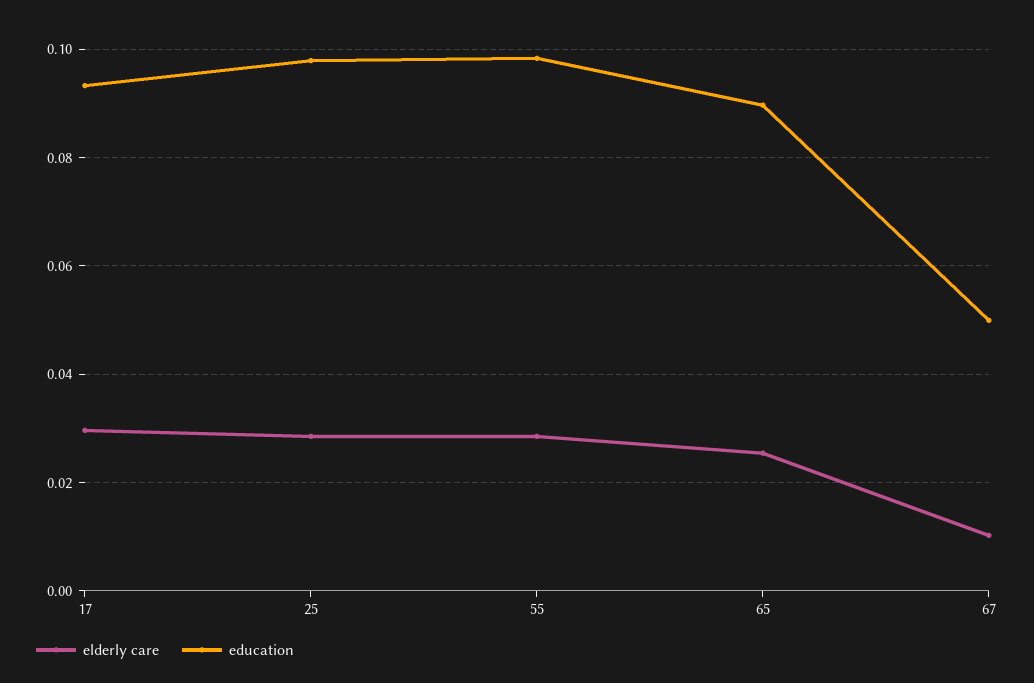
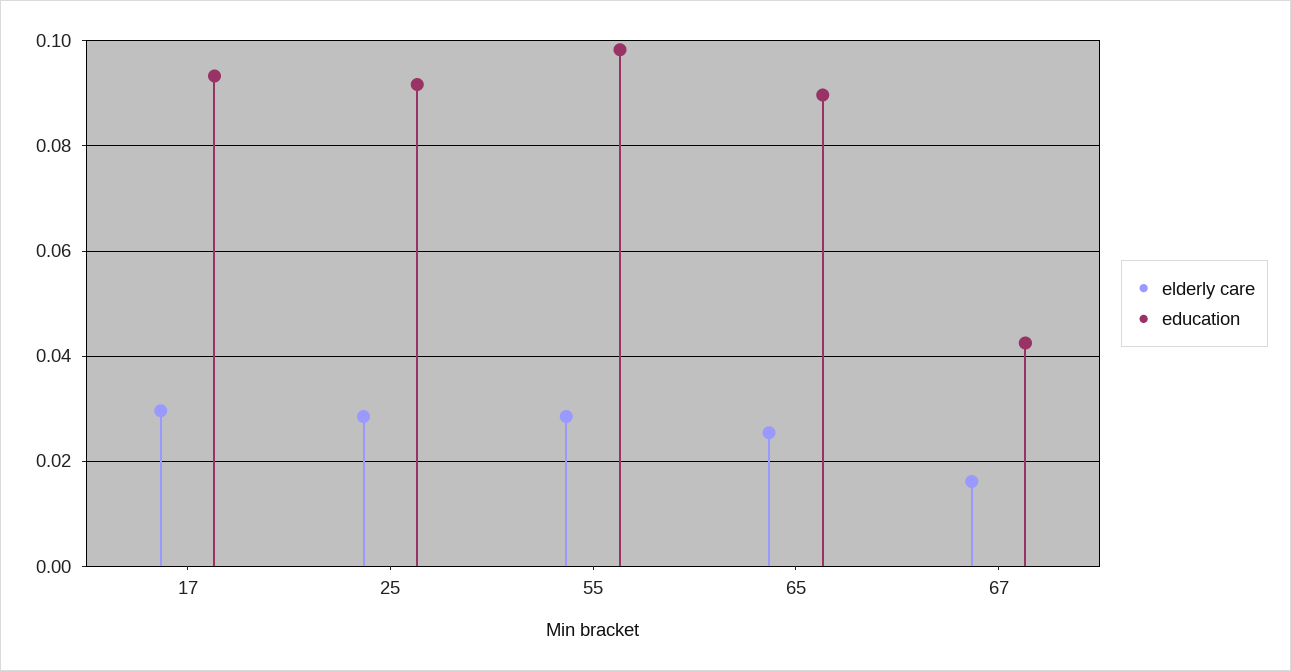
  {
    "elderly care": {
      "17": 0.03,
      "25": 0.028,
      "55": 0.028,
      "65": 0.026,
-     "67": 0.01
+     "67": 0.016
    },
    "education": {
      "17": 0.094,
-     "25": 0.098,
+     "25": 0.092,
      "55": 0.098,
      "65": 0.09,
-     "67": 0.05
+     "67": 0.042
    }
  }

